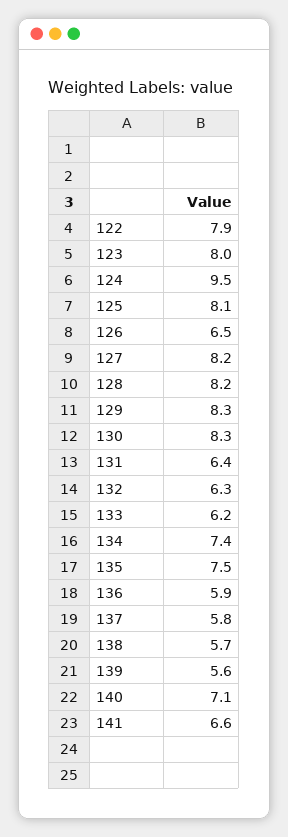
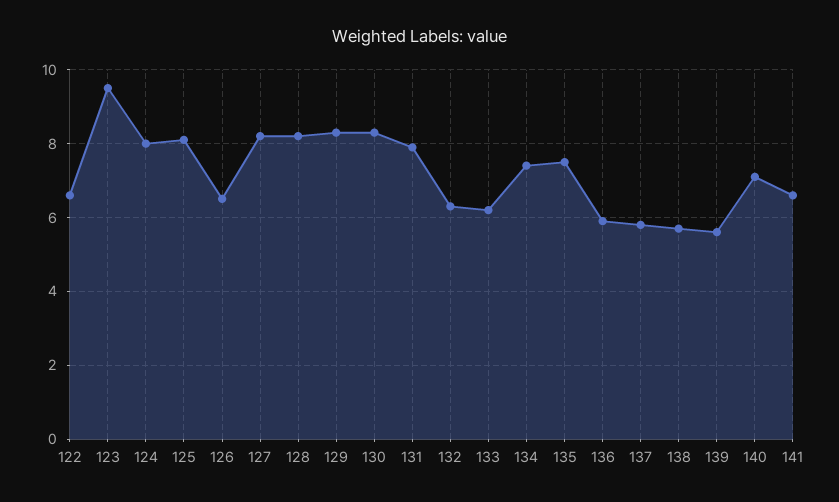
  {
-   "122": 7.9,
+   "122": 6.5,
-   "123": 8,
+   "123": 9.5,
-   "124": 9.5,
+   "124": 8,
    "125": 8.1,
    "126": 6.5,
    "127": 8.2,
    "128": 8.2,
    "129": 8.3,
    "130": 8.3,
-   "131": 6.4,
+   "131": 8,
    "132": 6.3,
    "133": 6.2,
    "134": 7.4,
    "135": 7.5,
    "136": 5.9,
    "137": 5.8,
    "138": 5.7,
    "139": 5.6,
    "140": 7.1,
    "141": 6.6
  }

